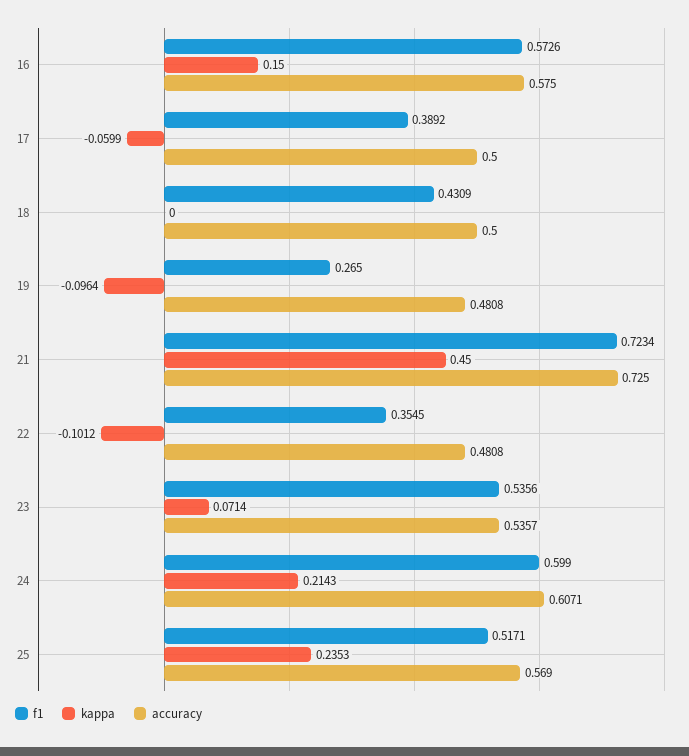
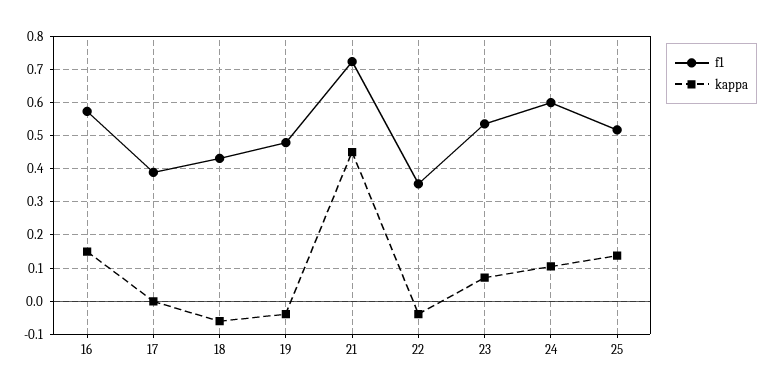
  {
    "f1": {
      "16": 0.5726,
      "17": 0.3892,
      "18": 0.4309,
-     "19": 0.265,
+     "19": 0.48,
      "21": 0.7234,
      "22": 0.3545,
      "23": 0.5356,
      "24": 0.599,
      "25": 0.5171
    },
    "kappa": {
      "16": 0.15,
-     "17": -0.0599,
+     "17": 0,
-     "18": 0,
+     "18": -0.06,
-     "19": -0.0964,
+     "19": -0.04,
      "21": 0.45,
-     "22": -0.1012,
+     "22": -0.04,
      "23": 0.0714,
-     "24": 0.2143,
+     "24": 0.1,
-     "25": 0.2353
+     "25": 0.14
-   },
+   }
-   "accuracy": {
-     "16": 0.575,
-     "17": 0.5,
-     "18": 0.5,
-     "19": 0.4808,
-     "21": 0.725,
-     "22": 0.4808,
-     "23": 0.5357,
-     "24": 0.6071,
-     "25": 0.569
-   }
  }

